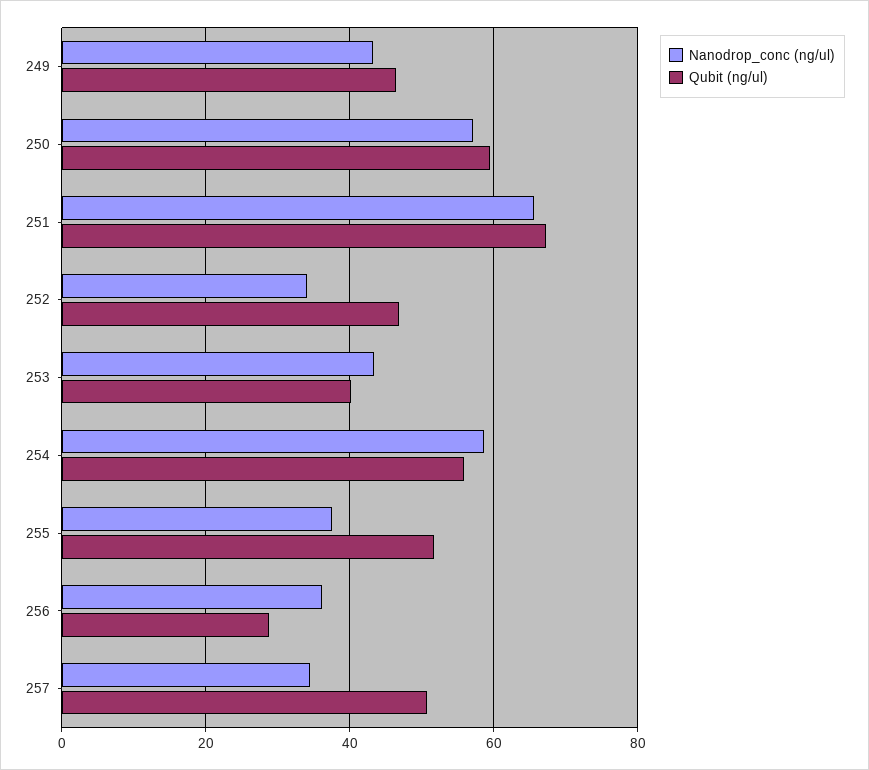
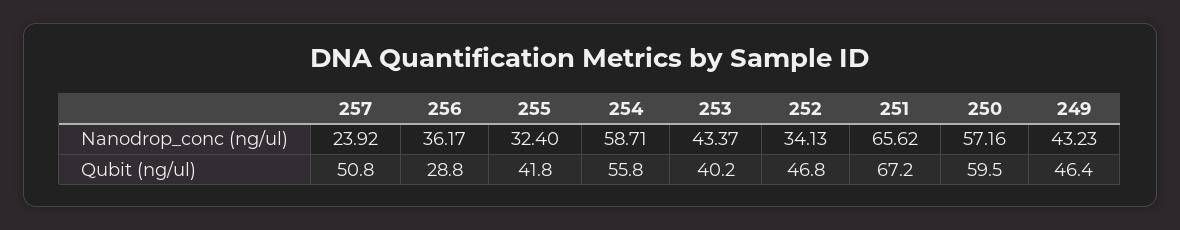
  {
    "Nanodrop_conc (ng/ul)": {
      "249": 43.23,
      "250": 57.16,
      "251": 65.62,
      "252": 34.13,
      "253": 43.37,
      "254": 58.71,
-     "255": 38,
+     "255": 32.4,
      "256": 36.17,
-     "257": 34
+     "257": 23.92
    },
    "Qubit (ng/ul)": {
      "249": 46.4,
      "250": 59.5,
      "251": 67.2,
      "252": 46.8,
      "253": 40.2,
      "254": 55.8,
-     "255": 52,
+     "255": 41.8,
      "256": 28.8,
      "257": 50.8
    }
  }

